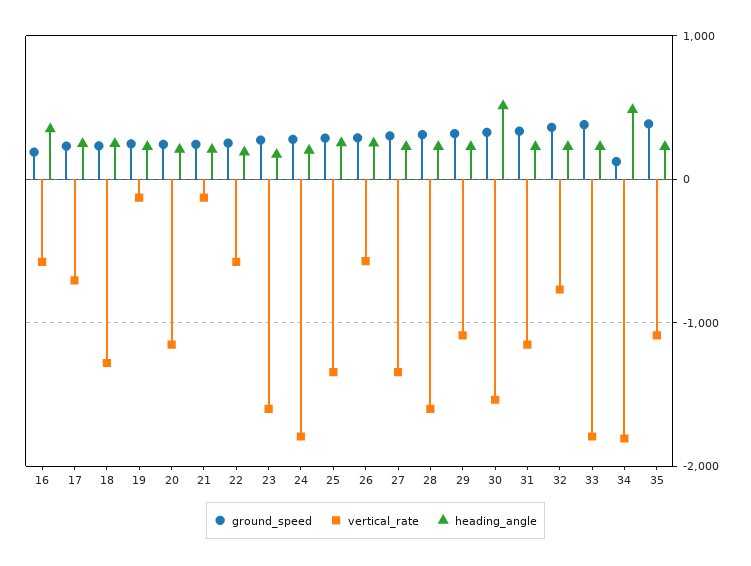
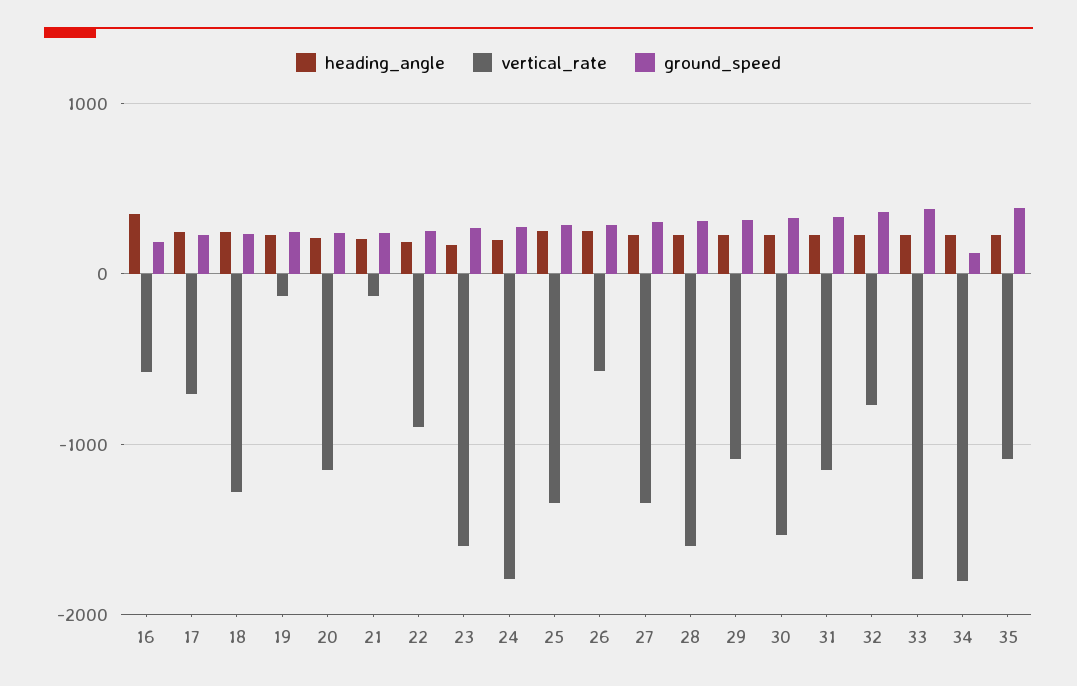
  {
    "ground_speed": {
      "16": 200,
      "17": 200,
      "18": 200,
      "19": 200,
      "20": 200,
      "21": 200,
      "22": 300,
      "23": 300,
      "24": 300,
      "25": 300,
      "26": 300,
      "27": 300,
      "28": 300,
      "29": 300,
      "30": 300,
      "31": 300,
      "32": 400,
      "33": 400,
      "34": 100,
      "35": 400
    },
    "vertical_rate": {
      "16": -600,
      "17": -700,
      "18": -1300,
      "19": -100,
      "20": -1200,
      "21": -100,
-     "22": -600,
+     "22": -900,
      "23": -1600,
      "24": -1800,
      "25": -1300,
      "26": -600,
      "27": -1300,
      "28": -1600,
      "29": -1100,
      "30": -1500,
      "31": -1200,
      "32": -800,
      "33": -1800,
      "34": -1800,
      "35": -1100
    },
    "heading_angle": {
      "16": 400,
      "17": 200,
      "18": 200,
      "19": 200,
      "20": 200,
      "21": 200,
      "22": 200,
      "23": 200,
      "24": 200,
      "25": 300,
      "26": 300,
      "27": 200,
      "28": 200,
      "29": 200,
-     "30": 500,
+     "30": 200,
      "31": 200,
      "32": 200,
      "33": 200,
-     "34": 500,
+     "34": 200,
      "35": 200
    }
  }

